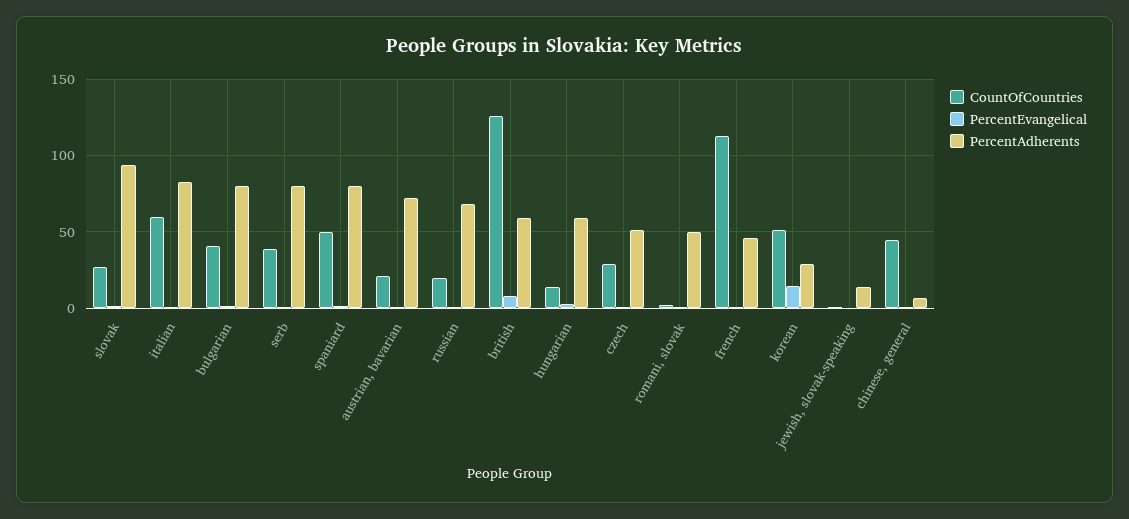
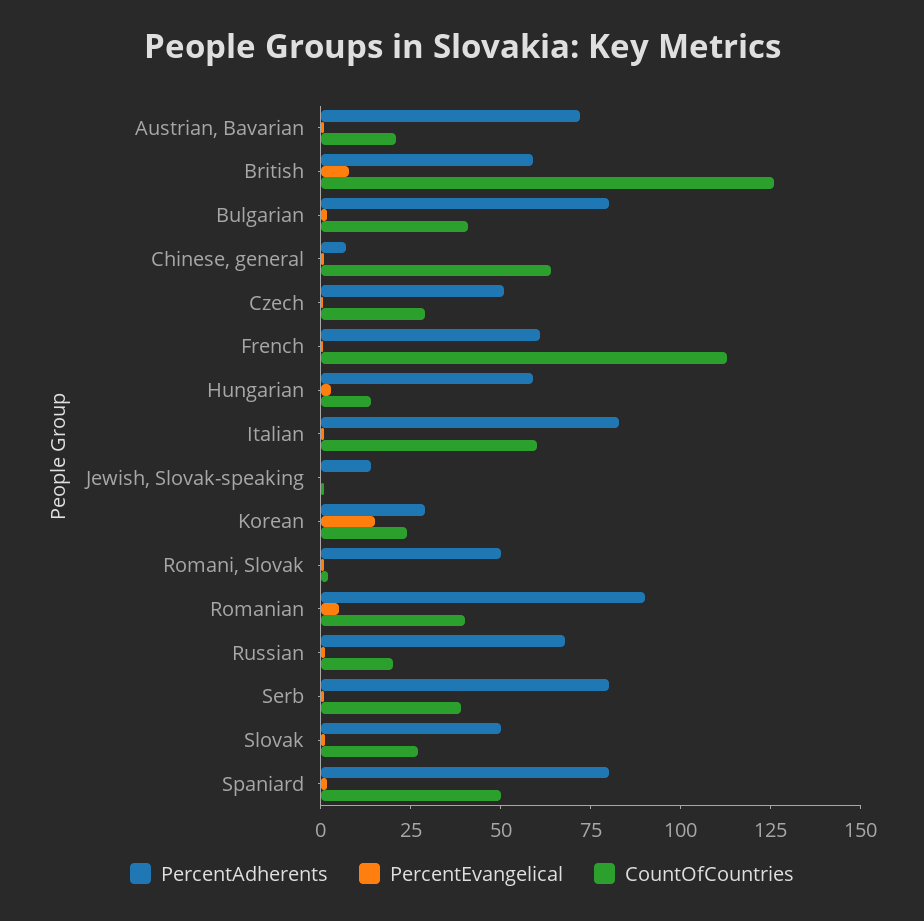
  {
    "CountOfCountries": {
      "slovak": 25,
      "italian": 60,
      "bulgarian": 40,
      "serb": 40,
      "spaniard": 50,
      "austrian, bavarian": 20,
      "russian": 20,
      "british": 125,
      "hungarian": 15,
      "czech": 30,
      "romani, slovak": 0,
      "french": 115,
-     "korean": 50,
+     "korean": 25,
      "jewish, slovak-speaking": 0,
-     "chinese, general": 45
+     "chinese, general": 65,
+     "Romanian": 40
    },
    "PercentEvangelical": {
      "slovak": 0,
      "italian": 0,
      "bulgarian": 0,
      "serb": 0,
      "spaniard": 0,
      "austrian, bavarian": 0,
      "russian": 0,
      "british": 10,
      "hungarian": 5,
      "czech": 0,
      "romani, slovak": 0,
      "french": 0,
      "korean": 15,
      "jewish, slovak-speaking": 0,
-     "chinese, general": 0
+     "chinese, general": 0,
+     "Romanian": 5
    },
    "PercentAdherents": {
-     "slovak": 95,
+     "slovak": 50,
      "italian": 85,
      "bulgarian": 80,
      "serb": 80,
      "spaniard": 80,
      "austrian, bavarian": 70,
      "russian": 70,
      "british": 60,
      "hungarian": 60,
      "czech": 50,
      "romani, slovak": 50,
-     "french": 45,
+     "french": 60,
      "korean": 30,
      "jewish, slovak-speaking": 15,
-     "chinese, general": 5
+     "chinese, general": 5,
+     "Romanian": 90
    }
  }

